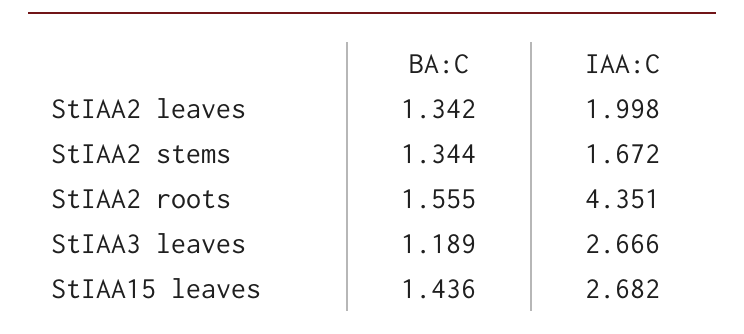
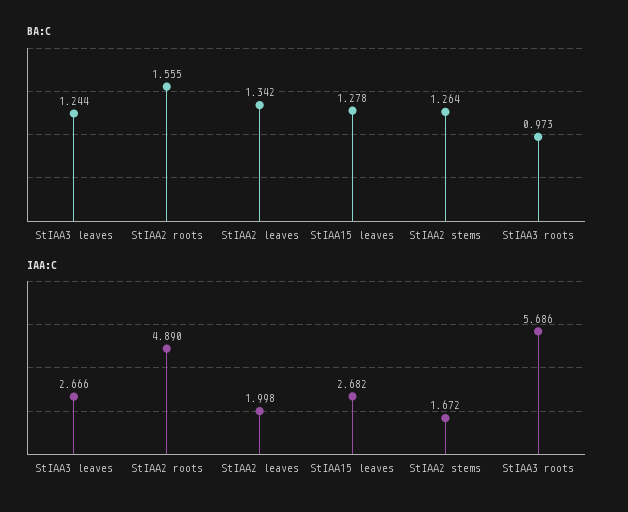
  {
    "BA:C": {
      "StIAA2 leaves": 1.342,
-     "StIAA2 stems": 1.344,
+     "StIAA2 stems": 1.264,
      "StIAA2 roots": 1.555,
-     "StIAA3 leaves": 1.189,
+     "StIAA3 leaves": 1.244,
-     "StIAA15 leaves": 1.436
+     "StIAA15 leaves": 1.278,
+     "StIAA3 roots": 0.973
    },
    "IAA:C": {
      "StIAA2 leaves": 1.998,
      "StIAA2 stems": 1.672,
-     "StIAA2 roots": 4.351,
+     "StIAA2 roots": 4.89,
      "StIAA3 leaves": 2.666,
-     "StIAA15 leaves": 2.682
+     "StIAA15 leaves": 2.682,
+     "StIAA3 roots": 5.686
    }
  }

